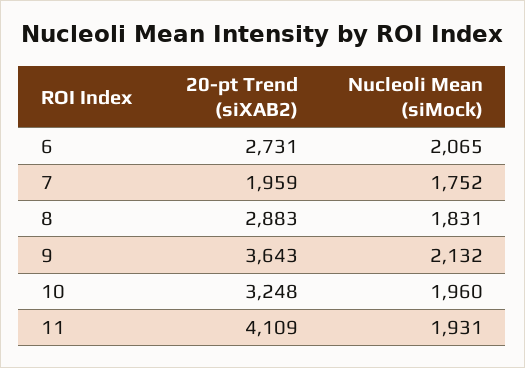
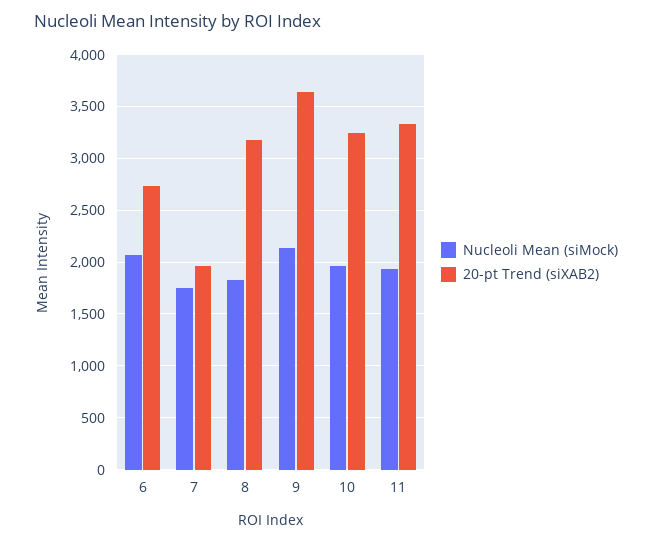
  {
    "20-pt Trend (siXAB2)": {
      "6": 2731,
      "7": 1959,
-     "8": 2883,
+     "8": 3200,
      "9": 3643,
      "10": 3248,
-     "11": 4109
+     "11": 3300
    },
    "Nucleoli Mean (siMock)": {
      "6": 2065,
      "7": 1752,
      "8": 1831,
      "9": 2132,
      "10": 1960,
      "11": 1931
    }
  }

